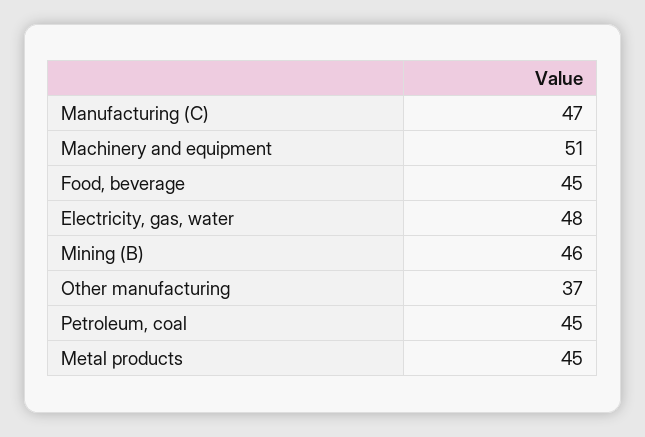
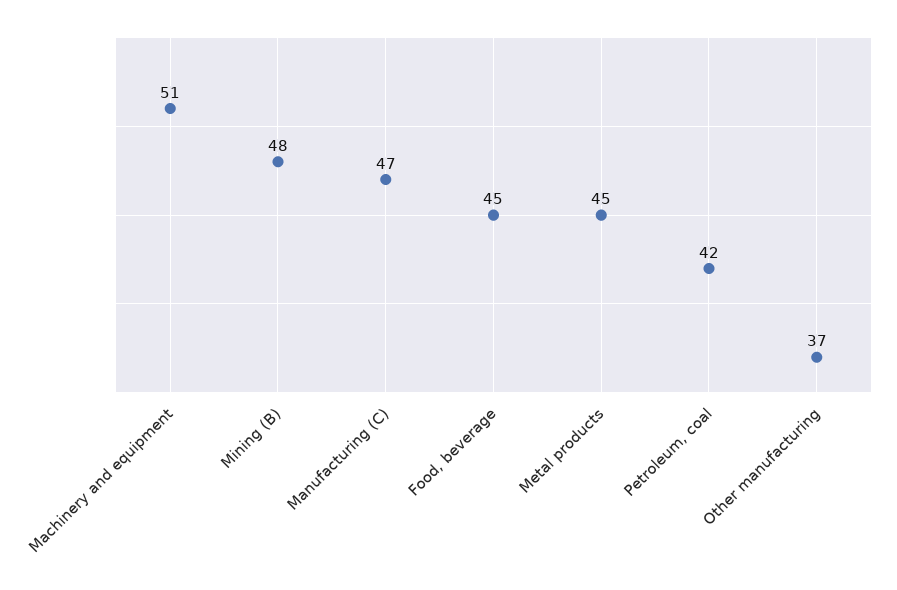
  {
    "Manufacturing (C)": 47,
    "Machinery and equipment": 51,
    "Food, beverage": 45,
-   "Electricity, gas, water": 48,
-   "Mining (B)": 46,
+   "Mining (B)": 48,
    "Other manufacturing": 37,
-   "Petroleum, coal": 45,
+   "Petroleum, coal": 42,
    "Metal products": 45
  }

